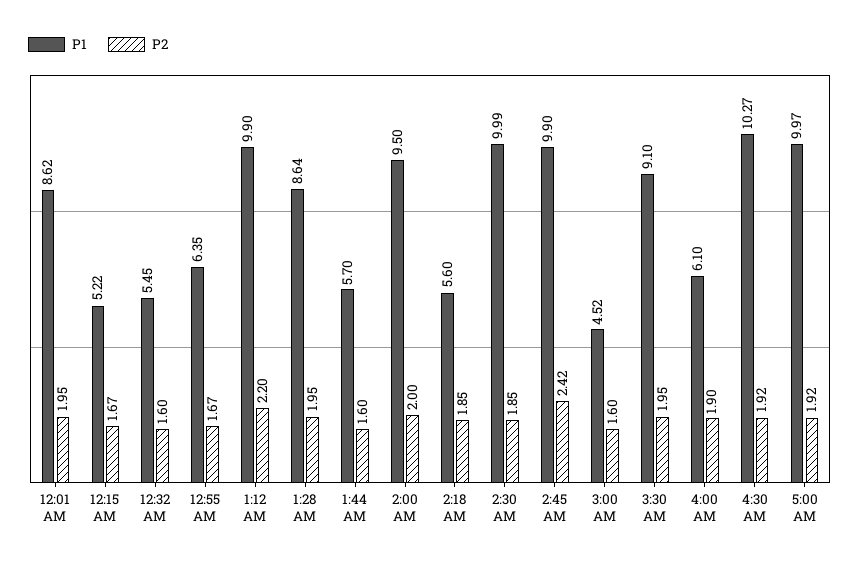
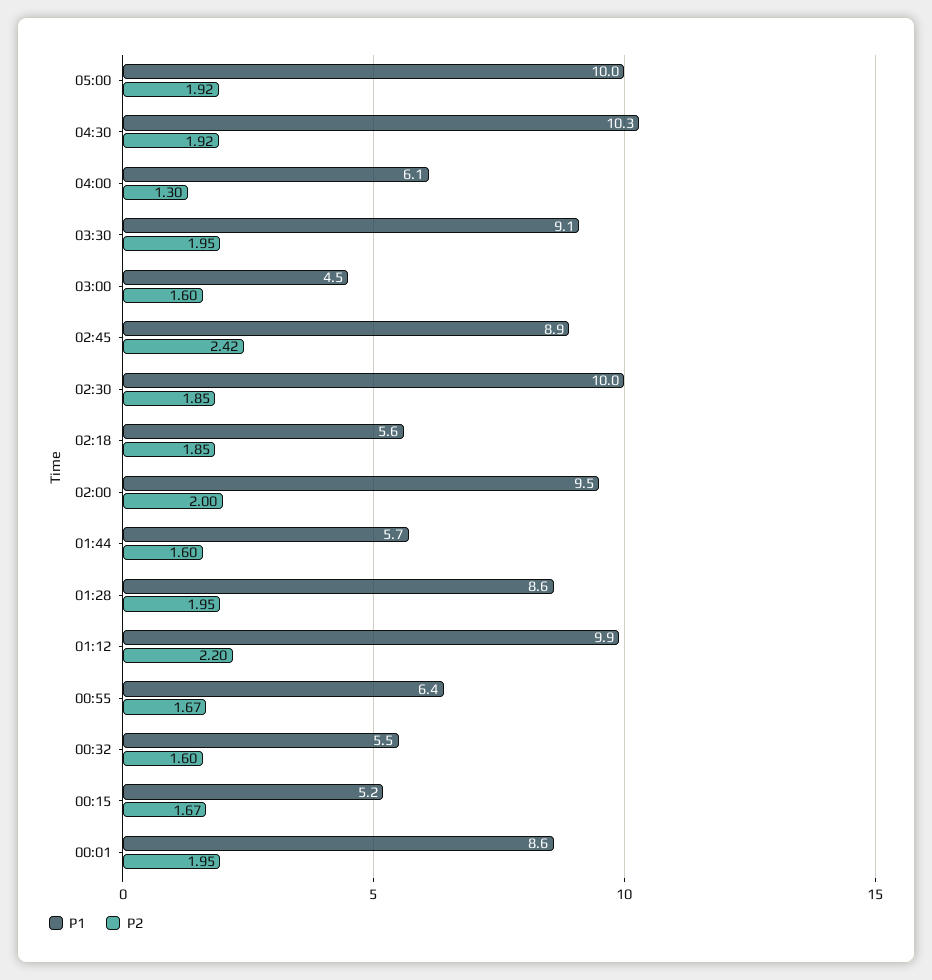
  {
    "P1": {
      "12:01 AM": 8.62,
      "12:15 AM": 5.22,
      "12:32 AM": 5.45,
      "12:55 AM": 6.35,
      "1:12 AM": 9.9,
      "1:28 AM": 8.64,
      "1:44 AM": 5.7,
      "2:00 AM": 9.5,
      "2:18 AM": 5.6,
      "2:30 AM": 9.99,
-     "2:45 AM": 9.9,
+     "2:45 AM": 8.9,
      "3:00 AM": 4.52,
      "3:30 AM": 9.1,
      "4:00 AM": 6.1,
      "4:30 AM": 10.27,
      "5:00 AM": 9.97
    },
    "P2": {
      "12:01 AM": 1.95,
      "12:15 AM": 1.67,
      "12:32 AM": 1.6,
      "12:55 AM": 1.67,
      "1:12 AM": 2.2,
      "1:28 AM": 1.95,
      "1:44 AM": 1.6,
      "2:00 AM": 2,
      "2:18 AM": 1.85,
      "2:30 AM": 1.85,
      "2:45 AM": 2.42,
      "3:00 AM": 1.6,
      "3:30 AM": 1.95,
-     "4:00 AM": 1.9,
+     "4:00 AM": 1.3,
      "4:30 AM": 1.92,
      "5:00 AM": 1.92
    }
  }

